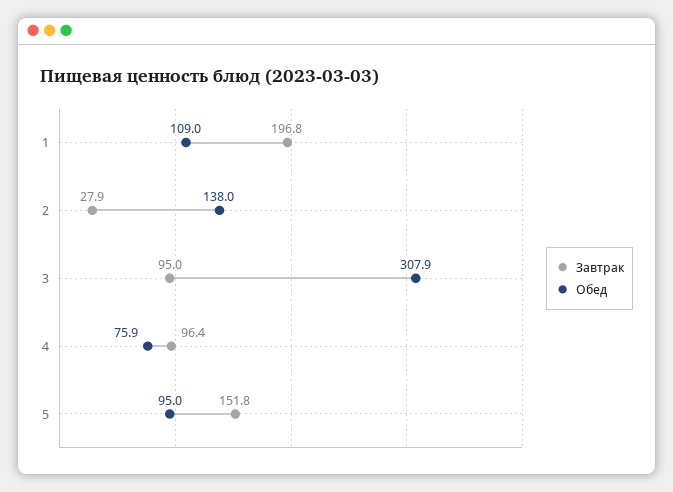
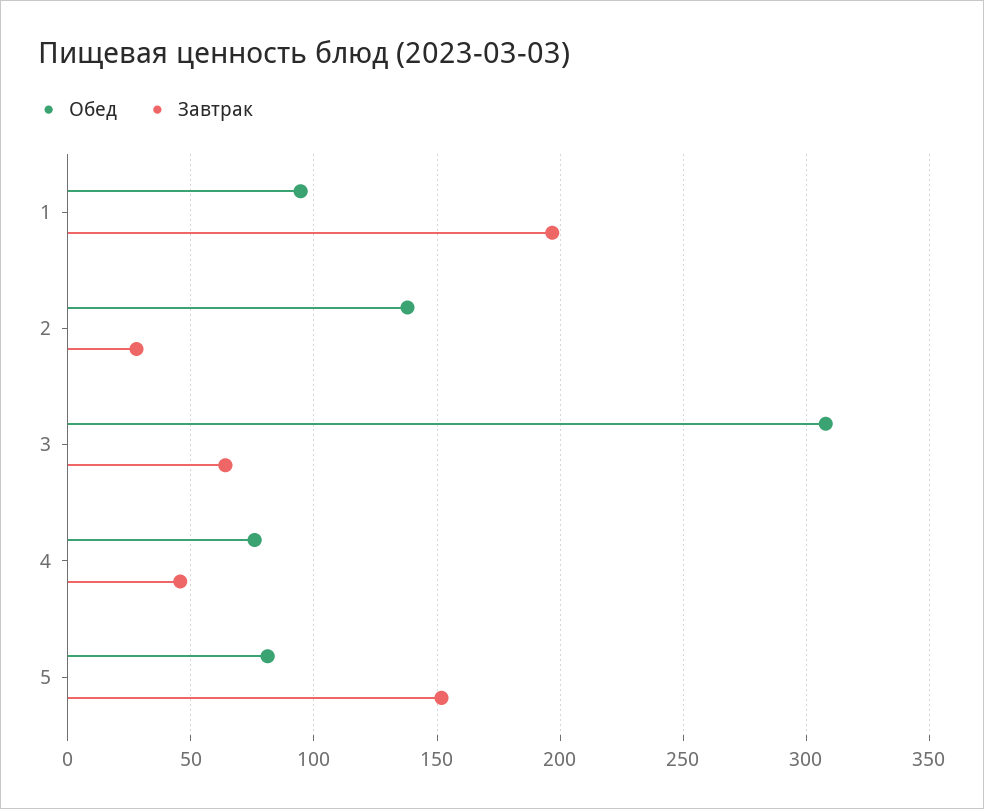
  {
    "Завтрак": {
      "1": 196.8,
      "2": 27.9,
-     "3": 95,
+     "3": 65,
-     "4": 96.4,
+     "4": 45,
      "5": 151.8
    },
    "Обед": {
-     "1": 109,
+     "1": 95,
      "2": 138,
      "3": 307.9,
      "4": 75.9,
-     "5": 95
+     "5": 80
    }
  }

